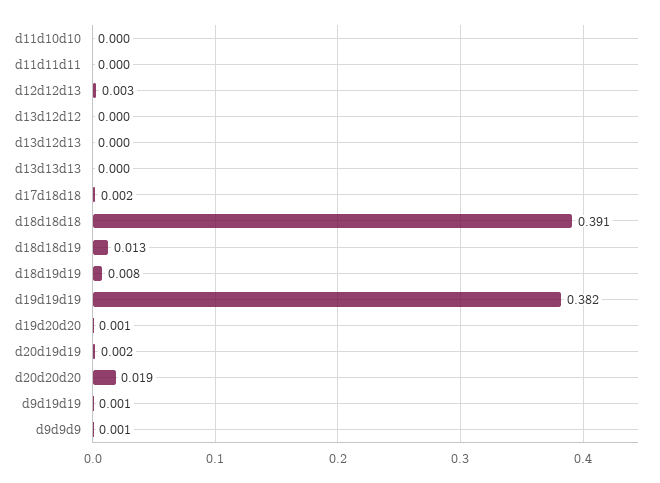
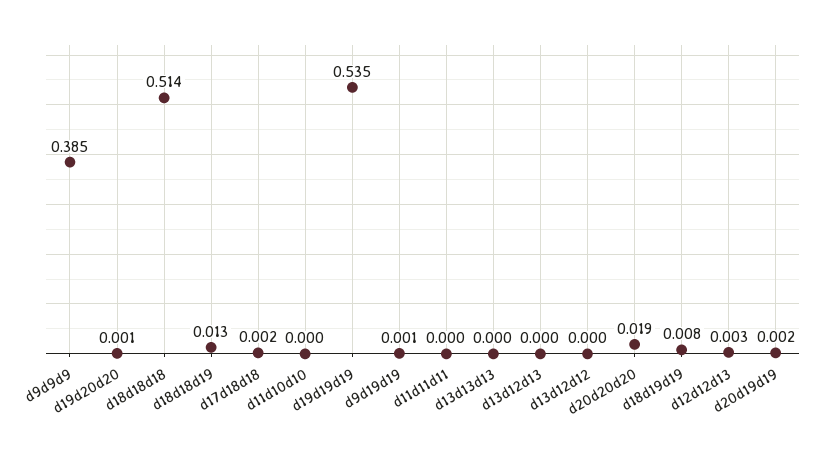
  {
    "d11d10d10": 0,
    "d11d11d11": 0,
    "d12d12d13": 0.003,
    "d13d12d12": 0,
    "d13d12d13": 0,
    "d13d13d13": 0,
    "d17d18d18": 0.002,
-   "d18d18d18": 0.391,
+   "d18d18d18": 0.514,
    "d18d18d19": 0.013,
    "d18d19d19": 0.008,
-   "d19d19d19": 0.382,
+   "d19d19d19": 0.535,
    "d19d20d20": 0.001,
    "d20d19d19": 0.002,
    "d20d20d20": 0.019,
    "d9d19d19": 0.001,
-   "d9d9d9": 0.001
+   "d9d9d9": 0.385
  }

